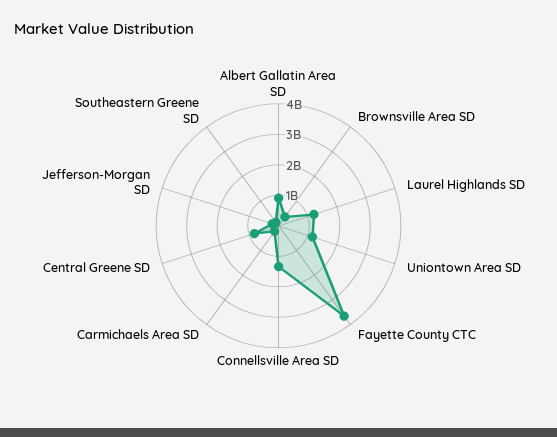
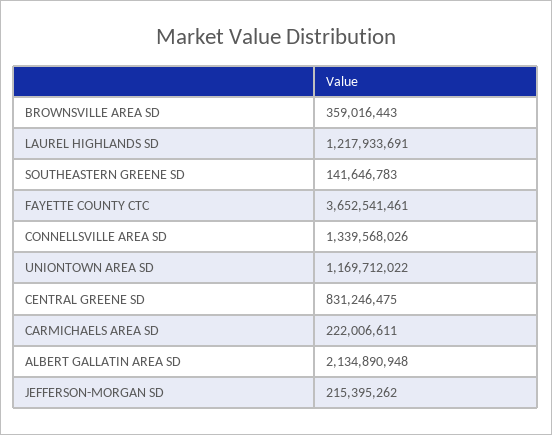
  {
-   "Albert Gallatin Area SD": 1000000000,
+   "Albert Gallatin Area SD": 2134890948,
    "Brownsville Area SD": 359016443,
    "Laurel Highlands SD": 1217933691,
    "Uniontown Area SD": 1169712022,
    "Fayette County CTC": 3652541461,
    "Connellsville Area SD": 1339568026,
    "Carmichaels Area SD": 222006611,
    "Central Greene SD": 831246475,
    "Jefferson-Morgan SD": 215395262,
    "Southeastern Greene SD": 141646783
  }

